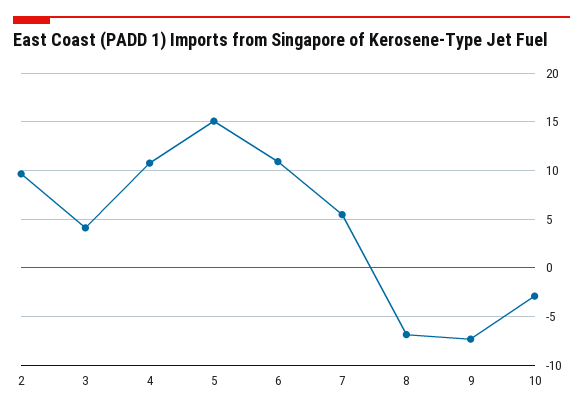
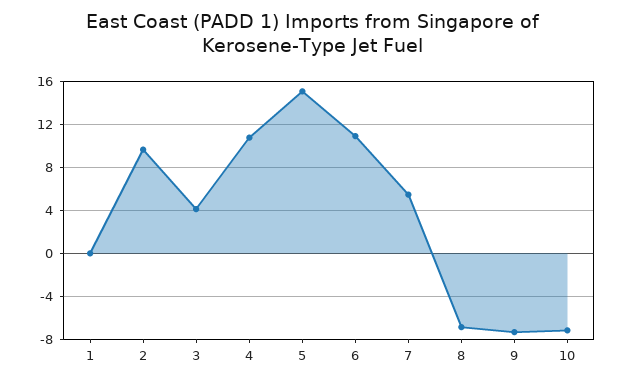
  {
    "2": 10,
    "3": 4,
    "4": 11,
    "5": 15,
    "6": 11,
    "7": 5,
    "8": -7,
    "9": -7,
-   "10": -3
+   "10": -7,
+   "1": 0
  }

